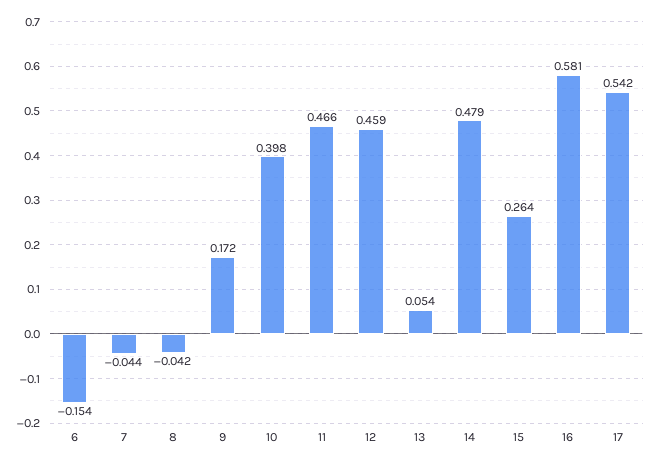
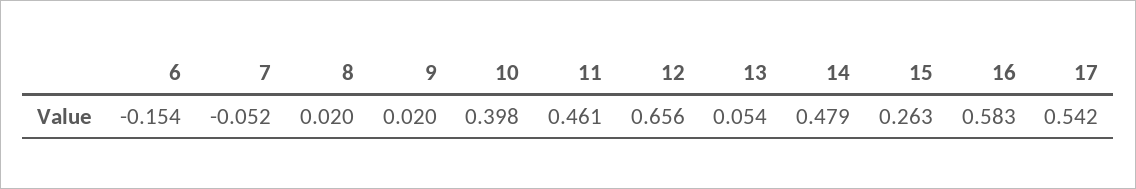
  {
    "6": -0.154,
-   "7": -0.044,
+   "7": -0.052,
-   "8": -0.042,
+   "8": 0.02,
-   "9": 0.172,
+   "9": 0.02,
    "10": 0.398,
-   "11": 0.466,
+   "11": 0.461,
-   "12": 0.459,
+   "12": 0.656,
    "13": 0.054,
    "14": 0.479,
-   "15": 0.264,
+   "15": 0.263,
-   "16": 0.581,
+   "16": 0.583,
    "17": 0.542
  }

